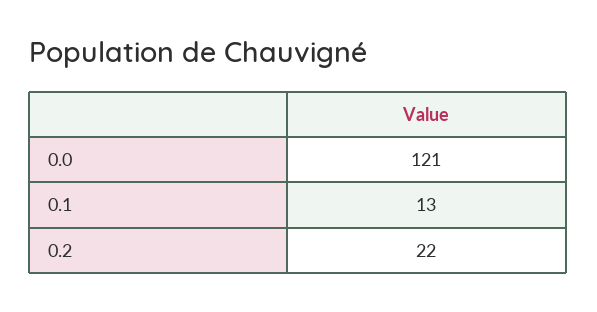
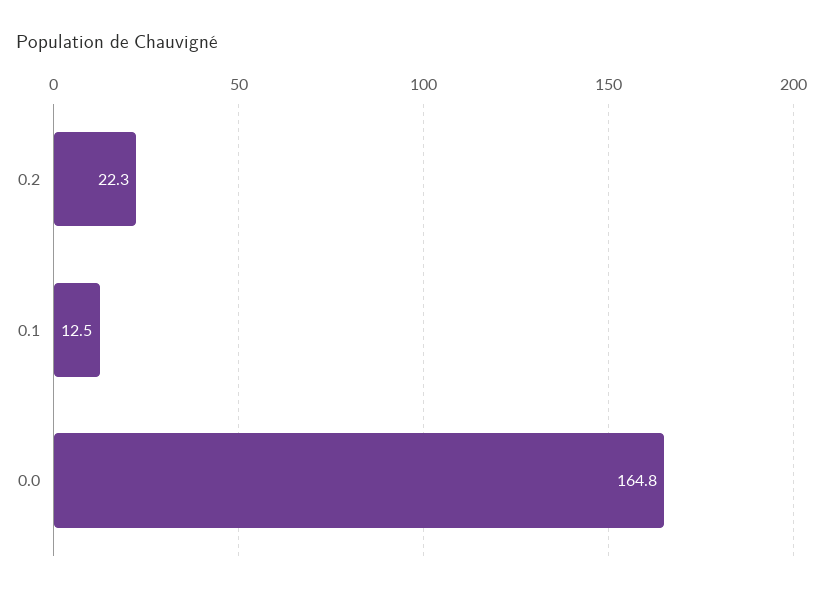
  {
-   "0.0": 121,
+   "0.0": 164.8,
    "0.1": 12.5,
    "0.2": 22.3
  }

